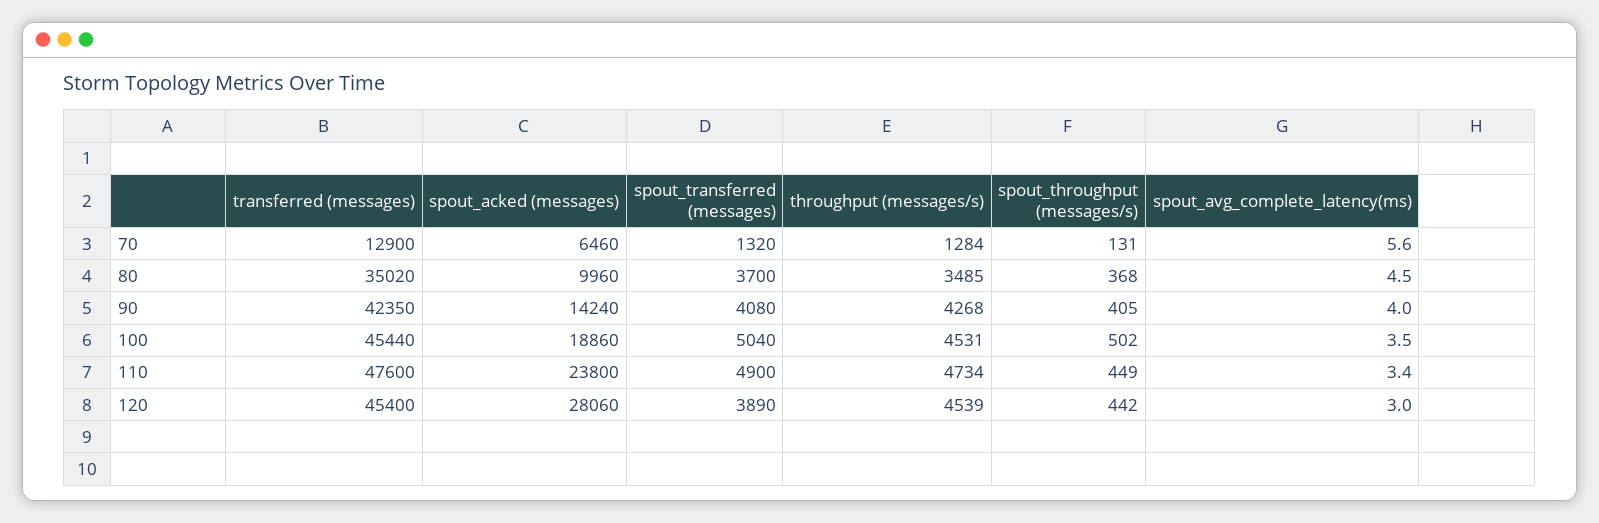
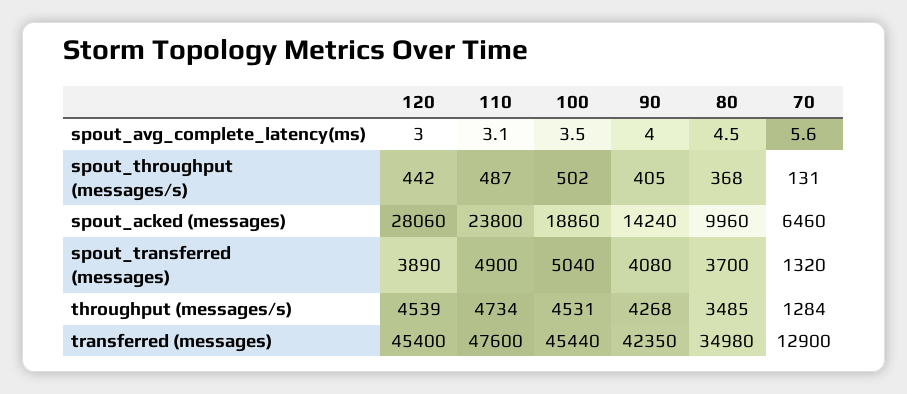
  {
    "transferred (messages)": {
      "70": 12900,
-     "80": 35020,
+     "80": 34980,
      "90": 42350,
      "100": 45440,
      "110": 47600,
      "120": 45400
    },
    "spout_acked (messages)": {
      "70": 6460,
      "80": 9960,
      "90": 14240,
      "100": 18860,
      "110": 23800,
      "120": 28060
    },
    "spout_transferred (messages)": {
      "70": 1320,
      "80": 3700,
      "90": 4080,
      "100": 5040,
      "110": 4900,
      "120": 3890
    },
    "throughput (messages/s)": {
      "70": 1284,
      "80": 3485,
      "90": 4268,
      "100": 4531,
      "110": 4734,
      "120": 4539
    },
    "spout_throughput (messages/s)": {
      "70": 131,
      "80": 368,
      "90": 405,
      "100": 502,
-     "110": 449,
+     "110": 487,
      "120": 442
    },
    "spout_avg_complete_latency(ms)": {
      "70": 5.6,
      "80": 4.5,
      "90": 4,
      "100": 3.5,
-     "110": 3.4,
+     "110": 3.1,
      "120": 3
    }
  }

